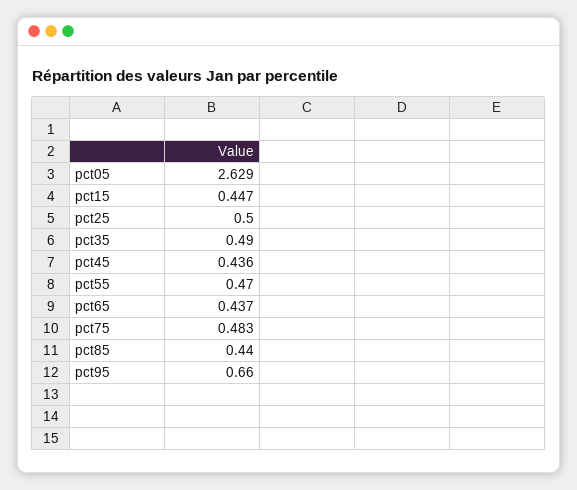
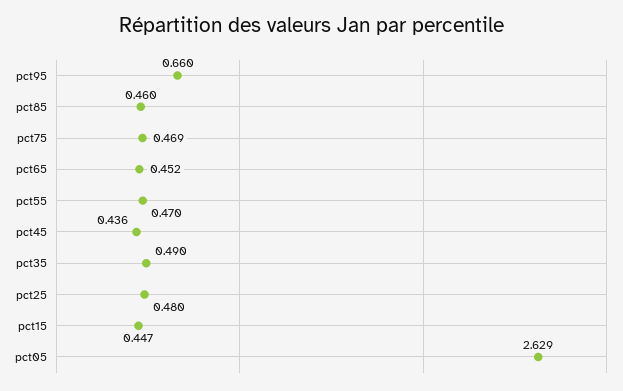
  {
    "pct05": 2.629,
    "pct15": 0.447,
-   "pct25": 0.5,
+   "pct25": 0.48,
    "pct35": 0.49,
    "pct45": 0.436,
    "pct55": 0.47,
-   "pct65": 0.437,
+   "pct65": 0.452,
-   "pct75": 0.483,
+   "pct75": 0.469,
-   "pct85": 0.44,
+   "pct85": 0.46,
    "pct95": 0.66
  }

